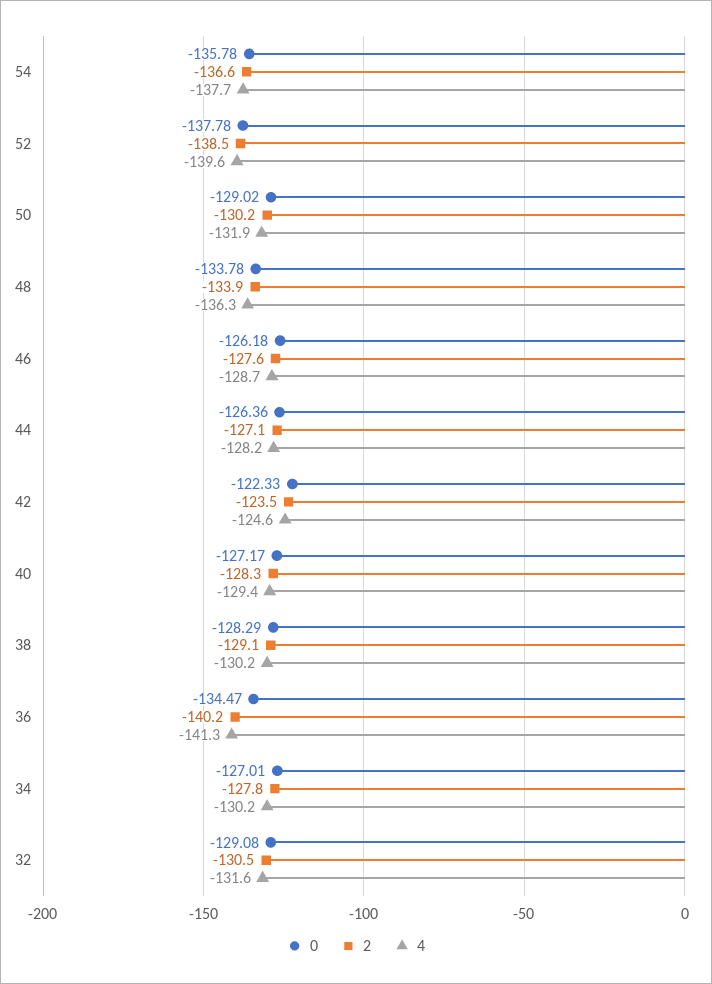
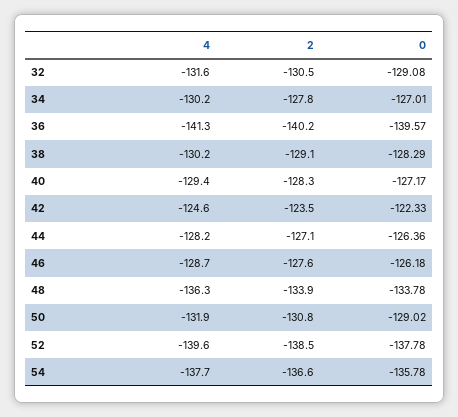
  {
    "0": {
      "54": -135.78,
      "52": -137.78,
      "50": -129.02,
      "48": -133.78,
      "46": -126.18,
      "44": -126.36,
      "42": -122.33,
      "40": -127.17,
      "38": -128.29,
-     "36": -134.47,
+     "36": -139.57,
      "34": -127.01,
      "32": -129.08
    },
    "2": {
      "54": -136.6,
      "52": -138.5,
-     "50": -130.2,
+     "50": -130.8,
      "48": -133.9,
      "46": -127.6,
      "44": -127.1,
      "42": -123.5,
      "40": -128.3,
      "38": -129.1,
      "36": -140.2,
      "34": -127.8,
      "32": -130.5
    },
    "4": {
      "54": -137.7,
      "52": -139.6,
      "50": -131.9,
      "48": -136.3,
      "46": -128.7,
      "44": -128.2,
      "42": -124.6,
      "40": -129.4,
      "38": -130.2,
      "36": -141.3,
      "34": -130.2,
      "32": -131.6
    }
  }

